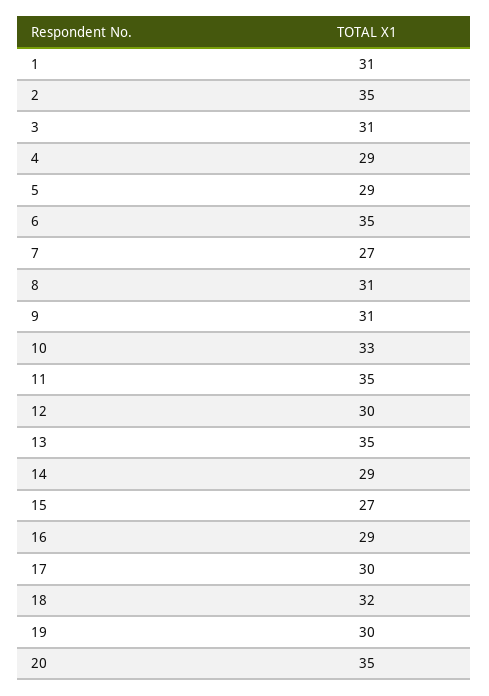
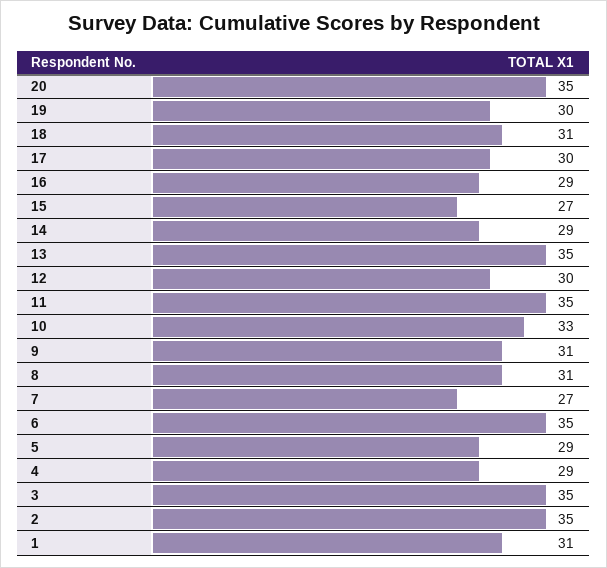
  {
    "1": 31,
    "2": 35,
-   "3": 31,
+   "3": 35,
    "4": 29,
    "5": 29,
    "6": 35,
    "7": 27,
    "8": 31,
    "9": 31,
    "10": 33,
    "11": 35,
    "12": 30,
    "13": 35,
    "14": 29,
    "15": 27,
    "16": 29,
    "17": 30,
-   "18": 32,
+   "18": 31,
    "19": 30,
    "20": 35
  }

